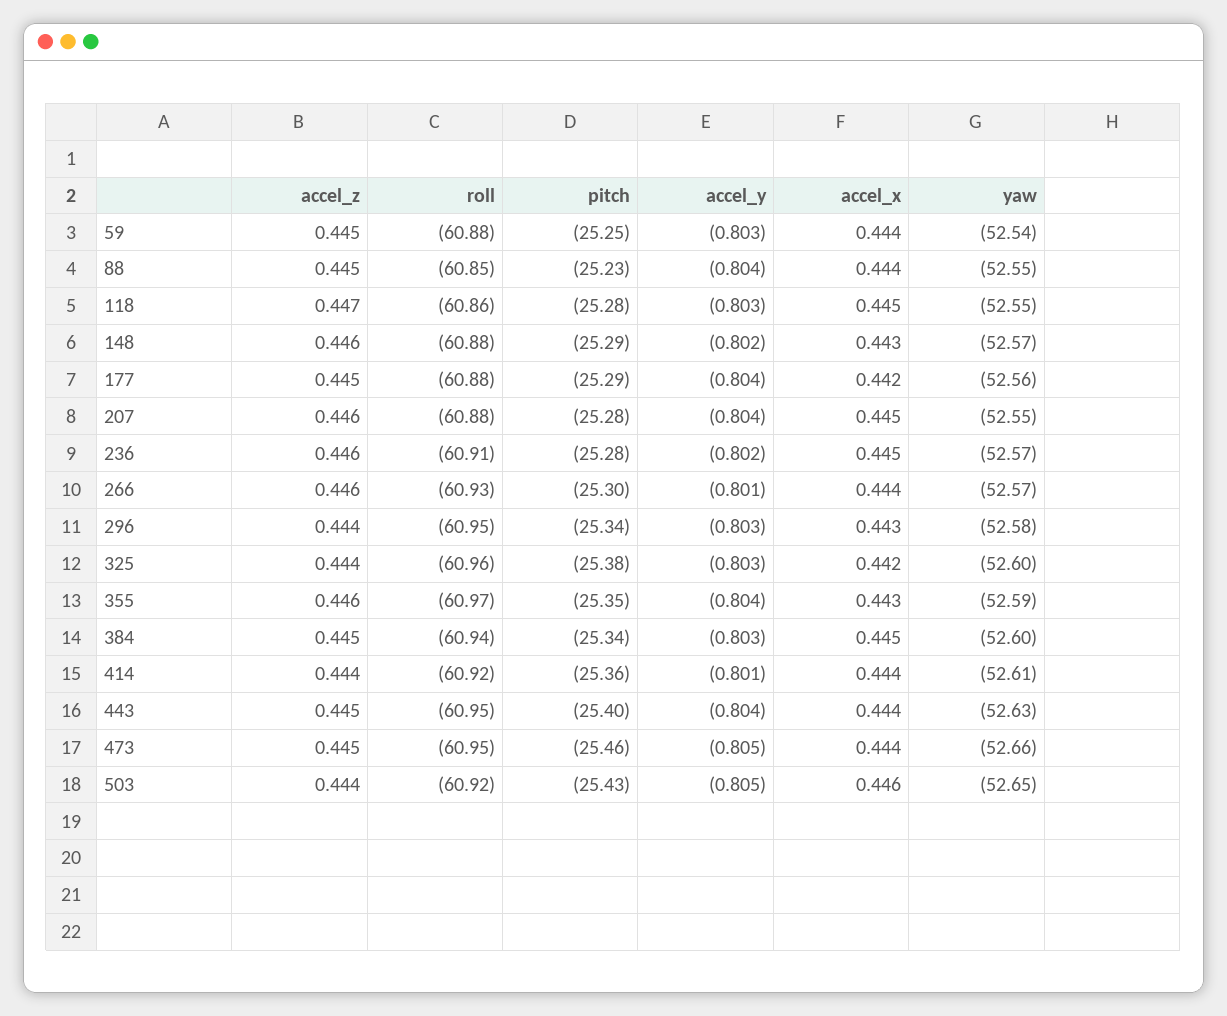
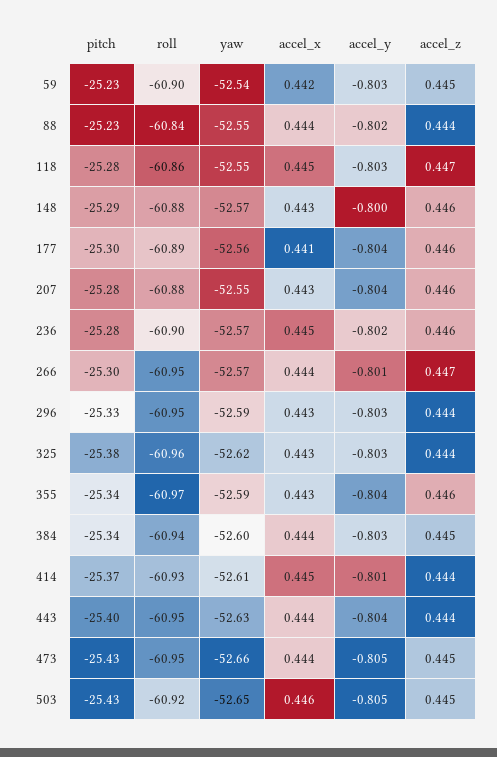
  {
    "accel_z": {
      "59": 0.445,
-     "88": 0.445,
+     "88": 0.444,
      "118": 0.447,
      "148": 0.446,
-     "177": 0.445,
+     "177": 0.446,
      "207": 0.446,
      "236": 0.446,
-     "266": 0.446,
+     "266": 0.447,
      "296": 0.444,
      "325": 0.444,
      "355": 0.446,
      "384": 0.445,
      "414": 0.444,
-     "443": 0.445,
+     "443": 0.444,
      "473": 0.445,
-     "503": 0.444
+     "503": 0.445
    },
    "roll": {
-     "59": -60.88,
+     "59": -60.9,
-     "88": -60.85,
+     "88": -60.84,
      "118": -60.86,
      "148": -60.88,
-     "177": -60.88,
+     "177": -60.89,
      "207": -60.88,
-     "236": -60.91,
+     "236": -60.9,
-     "266": -60.93,
+     "266": -60.95,
      "296": -60.95,
      "325": -60.96,
      "355": -60.97,
      "384": -60.94,
-     "414": -60.92,
+     "414": -60.93,
      "443": -60.95,
      "473": -60.95,
      "503": -60.92
    },
    "pitch": {
-     "59": -25.25,
+     "59": -25.23,
      "88": -25.23,
      "118": -25.28,
      "148": -25.29,
-     "177": -25.29,
+     "177": -25.3,
      "207": -25.28,
      "236": -25.28,
      "266": -25.3,
-     "296": -25.34,
+     "296": -25.33,
      "325": -25.38,
-     "355": -25.35,
+     "355": -25.34,
      "384": -25.34,
-     "414": -25.36,
+     "414": -25.37,
      "443": -25.4,
-     "473": -25.46,
+     "473": -25.43,
      "503": -25.43
    },
    "accel_y": {
      "59": -0.803,
-     "88": -0.804,
+     "88": -0.802,
      "118": -0.803,
-     "148": -0.802,
+     "148": -0.8,
      "177": -0.804,
      "207": -0.804,
      "236": -0.802,
      "266": -0.801,
      "296": -0.803,
      "325": -0.803,
      "355": -0.804,
      "384": -0.803,
      "414": -0.801,
      "443": -0.804,
      "473": -0.805,
      "503": -0.805
    },
    "accel_x": {
-     "59": 0.444,
+     "59": 0.442,
      "88": 0.444,
      "118": 0.445,
      "148": 0.443,
-     "177": 0.442,
+     "177": 0.441,
-     "207": 0.445,
+     "207": 0.443,
      "236": 0.445,
      "266": 0.444,
      "296": 0.443,
-     "325": 0.442,
+     "325": 0.443,
      "355": 0.443,
-     "384": 0.445,
+     "384": 0.444,
-     "414": 0.444,
+     "414": 0.445,
      "443": 0.444,
      "473": 0.444,
      "503": 0.446
    },
    "yaw": {
      "59": -52.54,
      "88": -52.55,
      "118": -52.55,
      "148": -52.57,
      "177": -52.56,
      "207": -52.55,
      "236": -52.57,
      "266": -52.57,
-     "296": -52.58,
+     "296": -52.59,
-     "325": -52.6,
+     "325": -52.62,
      "355": -52.59,
      "384": -52.6,
      "414": -52.61,
      "443": -52.63,
      "473": -52.66,
      "503": -52.65
    }
  }

